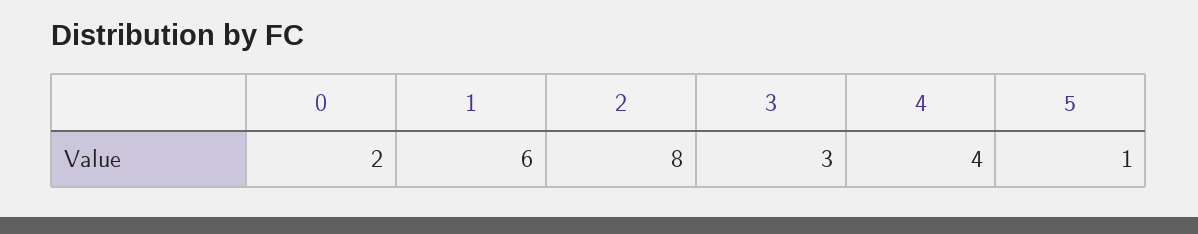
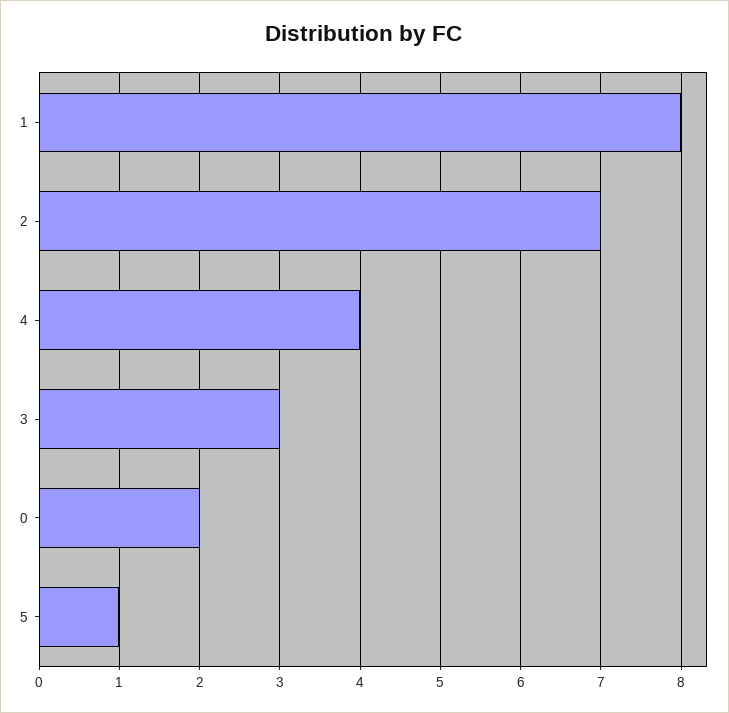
  {
    "0": 2,
-   "1": 6,
+   "1": 8,
-   "2": 8,
+   "2": 7,
    "3": 3,
    "4": 4,
    "5": 1
  }

